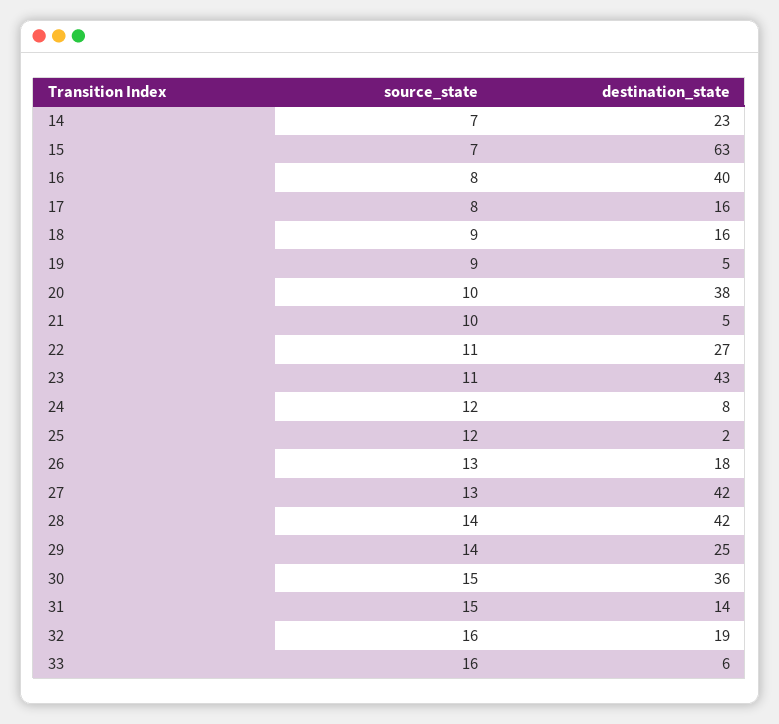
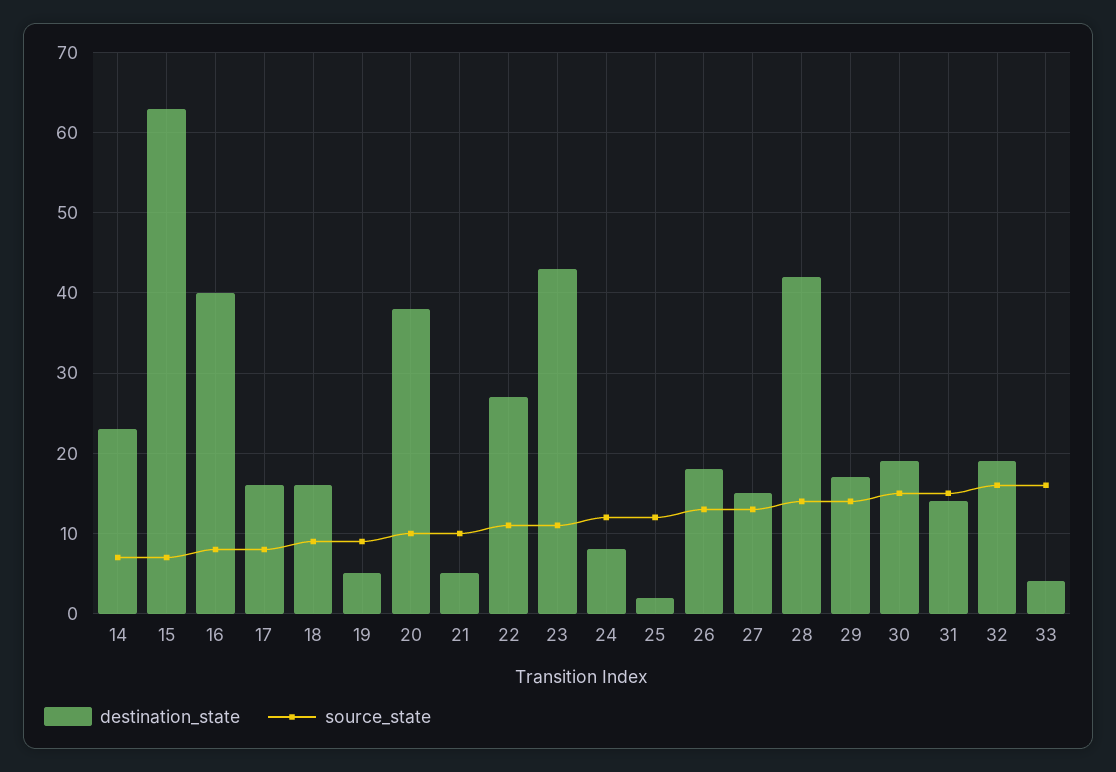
  {
    "source_state": {
      "14": 7,
      "15": 7,
      "16": 8,
      "17": 8,
      "18": 9,
      "19": 9,
      "20": 10,
      "21": 10,
      "22": 11,
      "23": 11,
      "24": 12,
      "25": 12,
      "26": 13,
      "27": 13,
      "28": 14,
      "29": 14,
      "30": 15,
      "31": 15,
      "32": 16,
      "33": 16
    },
    "destination_state": {
      "14": 23,
      "15": 63,
      "16": 40,
      "17": 16,
      "18": 16,
      "19": 5,
      "20": 38,
      "21": 5,
      "22": 27,
      "23": 43,
      "24": 8,
      "25": 2,
      "26": 18,
-     "27": 42,
+     "27": 15,
      "28": 42,
-     "29": 25,
+     "29": 17,
-     "30": 36,
+     "30": 19,
      "31": 14,
      "32": 19,
-     "33": 6
+     "33": 4
    }
  }

